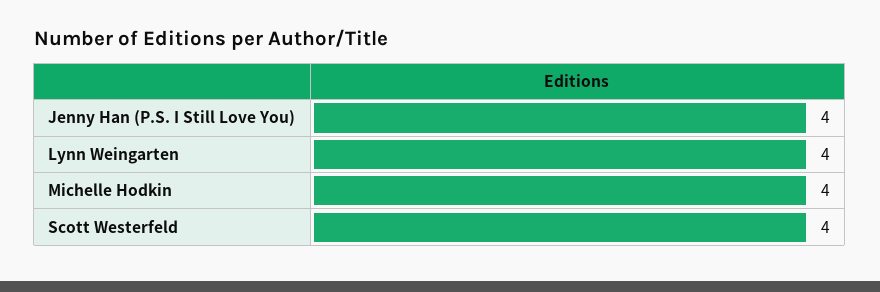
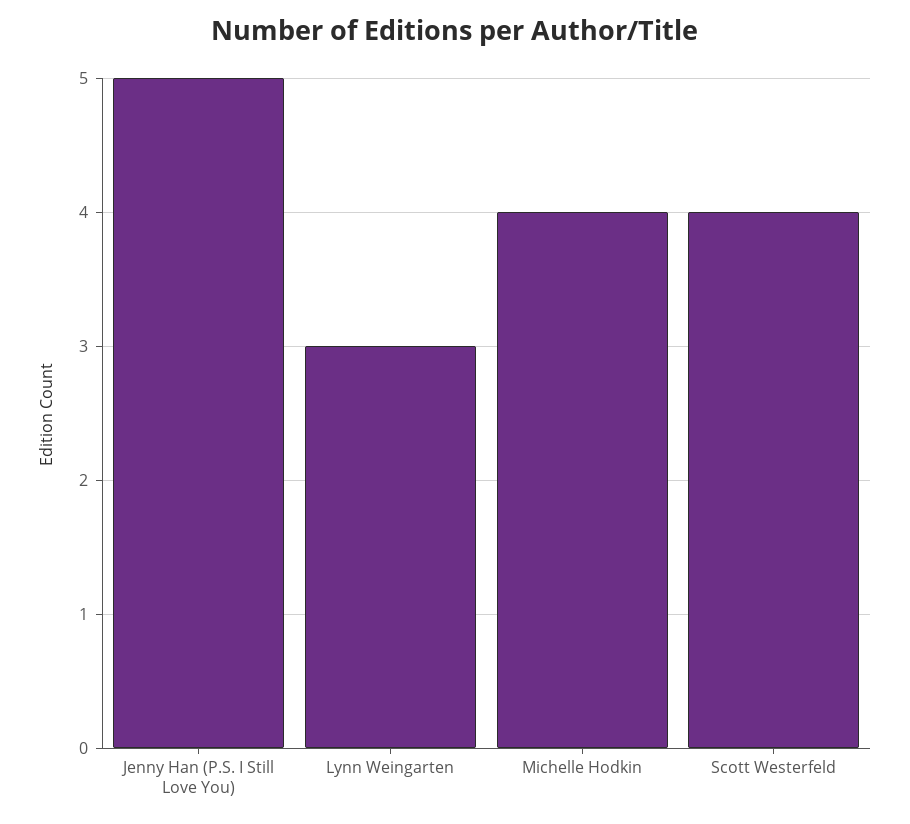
  {
-   "Jenny Han (P.S. I Still Love You)": 4,
+   "Jenny Han (P.S. I Still Love You)": 5,
-   "Lynn Weingarten": 4,
+   "Lynn Weingarten": 3,
    "Michelle Hodkin": 4,
    "Scott Westerfeld": 4
  }

